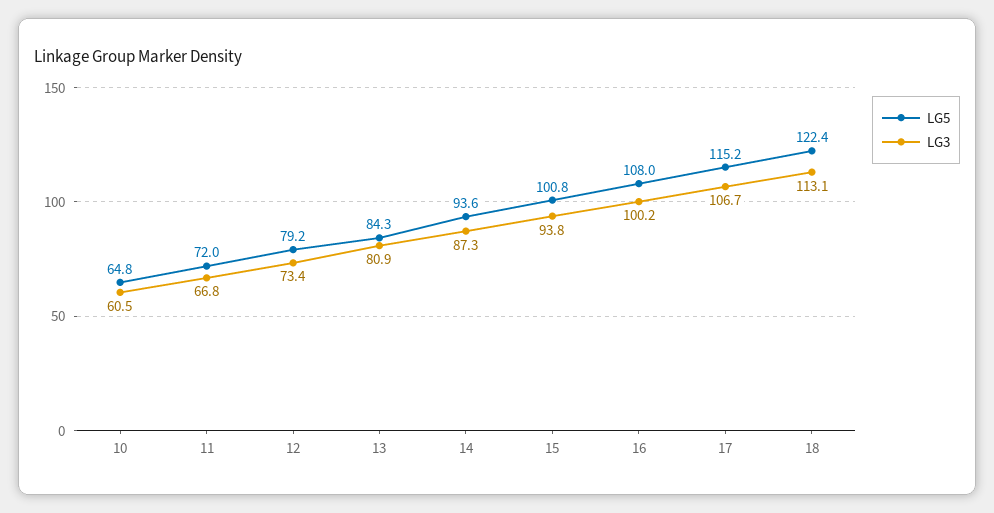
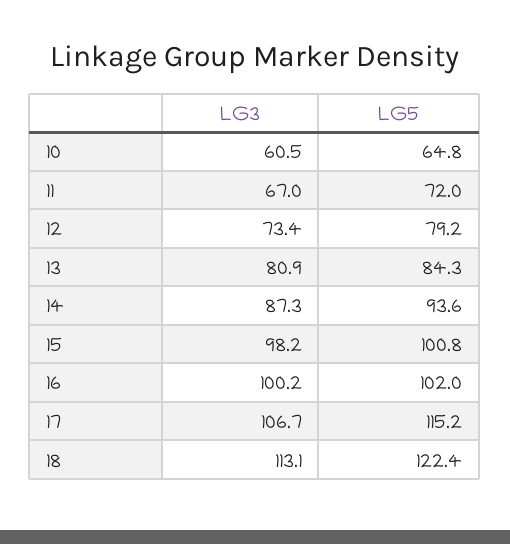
  {
    "LG5": {
      "10": 64.8,
      "11": 72,
      "12": 79.2,
      "13": 84.3,
      "14": 93.6,
      "15": 100.8,
-     "16": 108,
+     "16": 102,
      "17": 115.2,
      "18": 122.4
    },
    "LG3": {
      "10": 60.5,
-     "11": 66.8,
+     "11": 67,
      "12": 73.4,
      "13": 80.9,
      "14": 87.3,
-     "15": 93.8,
+     "15": 98.2,
      "16": 100.2,
      "17": 106.7,
      "18": 113.1
    }
  }

